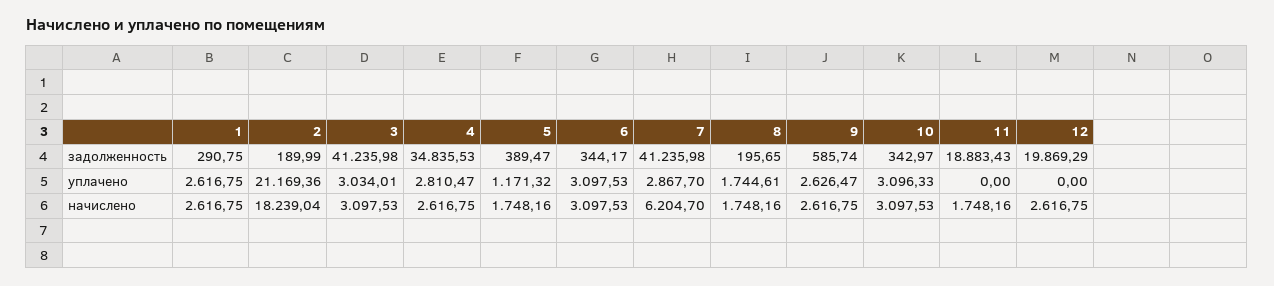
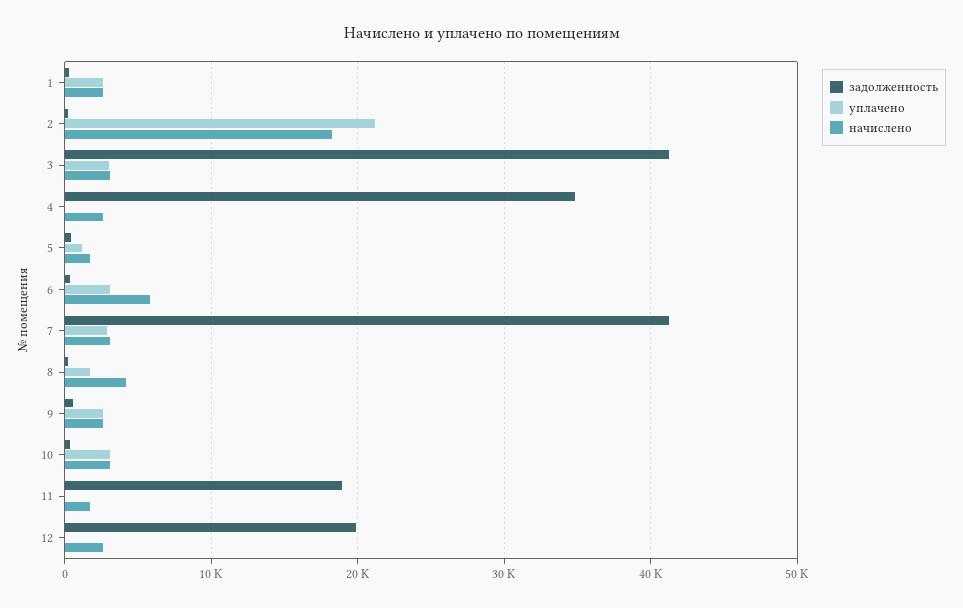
  {
    "задолженность": {
      "1": 290.75,
      "2": 189.99,
      "3": 41235.98,
      "4": 34835.53,
      "5": 389.47,
      "6": 344.17,
      "7": 41235.98,
      "8": 195.65,
      "9": 585.74,
      "10": 342.97,
      "11": 18883.43,
      "12": 19869.29
    },
    "уплачено": {
      "1": 2616.75,
      "2": 21169.36,
      "3": 3034.01,
-     "4": 2810.47,
+     "4": 0,
      "5": 1171.32,
      "6": 3097.53,
      "7": 2867.7,
      "8": 1744.61,
      "9": 2626.47,
      "10": 3096.33,
      "11": 0,
      "12": 0
    },
    "начислено": {
      "1": 2616.75,
      "2": 18239.04,
      "3": 3097.53,
      "4": 2616.75,
      "5": 1748.16,
-     "6": 3097.53,
+     "6": 6000,
-     "7": 6204.7,
+     "7": 3000,
-     "8": 1748.16,
+     "8": 4000,
      "9": 2616.75,
      "10": 3097.53,
      "11": 1748.16,
      "12": 2616.75
    }
  }

